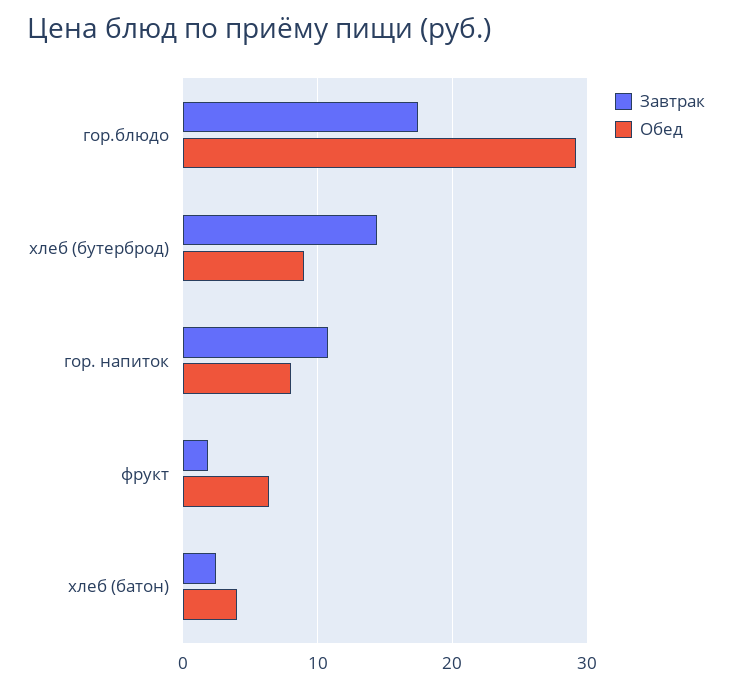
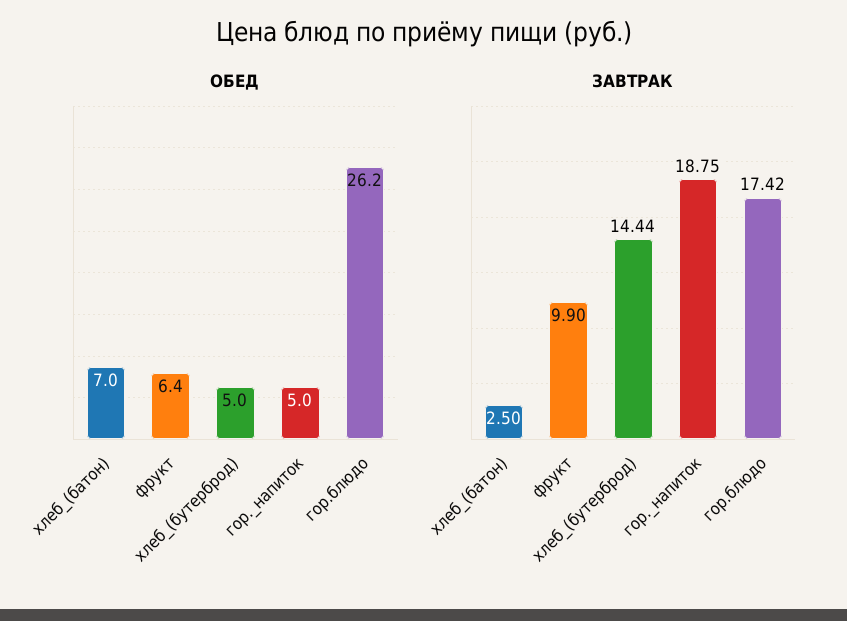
  {
    "Завтрак": {
      "гор.блюдо": 17.42,
      "хлеб (бутерброд)": 14.44,
-     "гор. напиток": 11,
+     "гор. напиток": 18.75,
-     "фрукт": 2,
+     "фрукт": 9.9,
      "хлеб (батон)": 2.5
    },
    "Обед": {
-     "гор.блюдо": 29,
+     "гор.блюдо": 26.2,
-     "хлеб (бутерброд)": 9,
+     "хлеб (бутерброд)": 5,
-     "гор. напиток": 8,
+     "гор. напиток": 5,
      "фрукт": 6.4,
-     "хлеб (батон)": 4
+     "хлеб (батон)": 7
    }
  }

